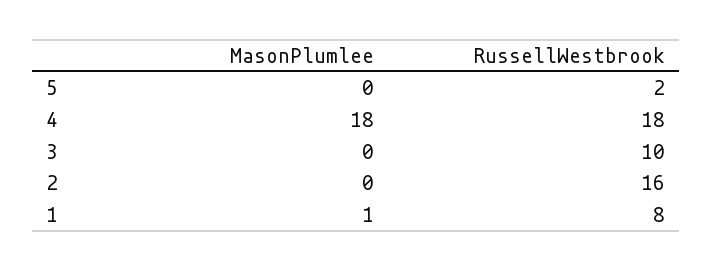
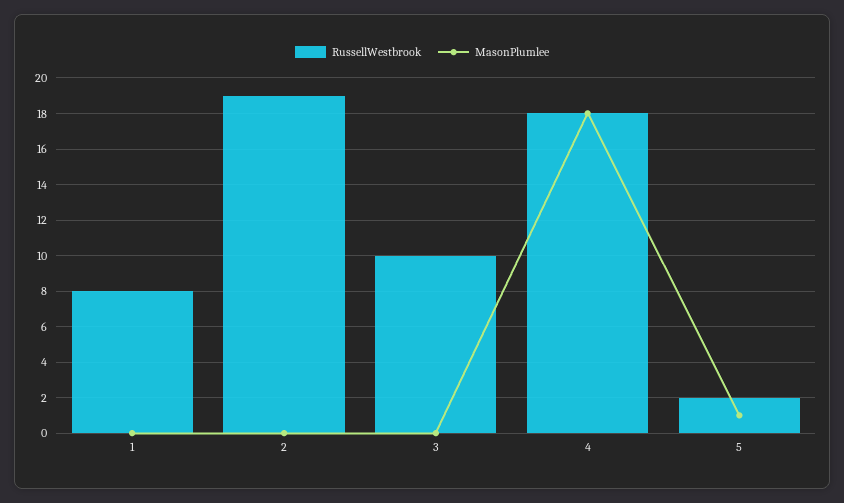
  {
    "MasonPlumlee": {
-     "5": 0,
+     "5": 1,
      "4": 18,
      "3": 0,
      "2": 0,
-     "1": 1
+     "1": 0
    },
    "RussellWestbrook": {
      "5": 2,
      "4": 18,
      "3": 10,
-     "2": 16,
+     "2": 19,
      "1": 8
    }
  }

